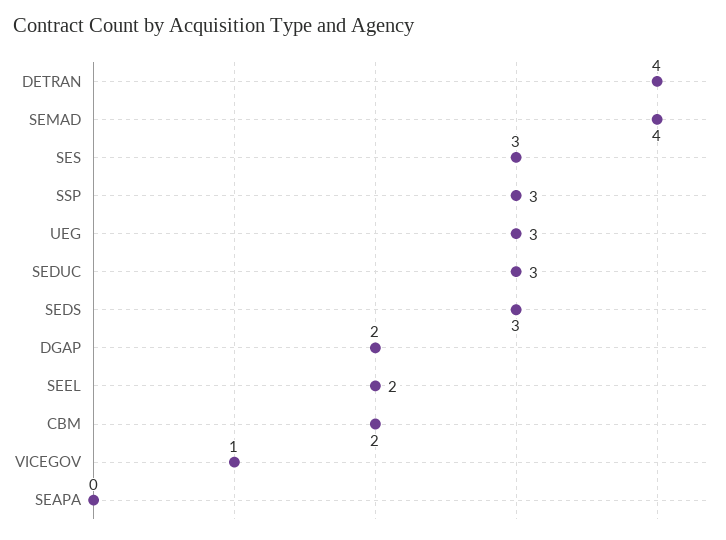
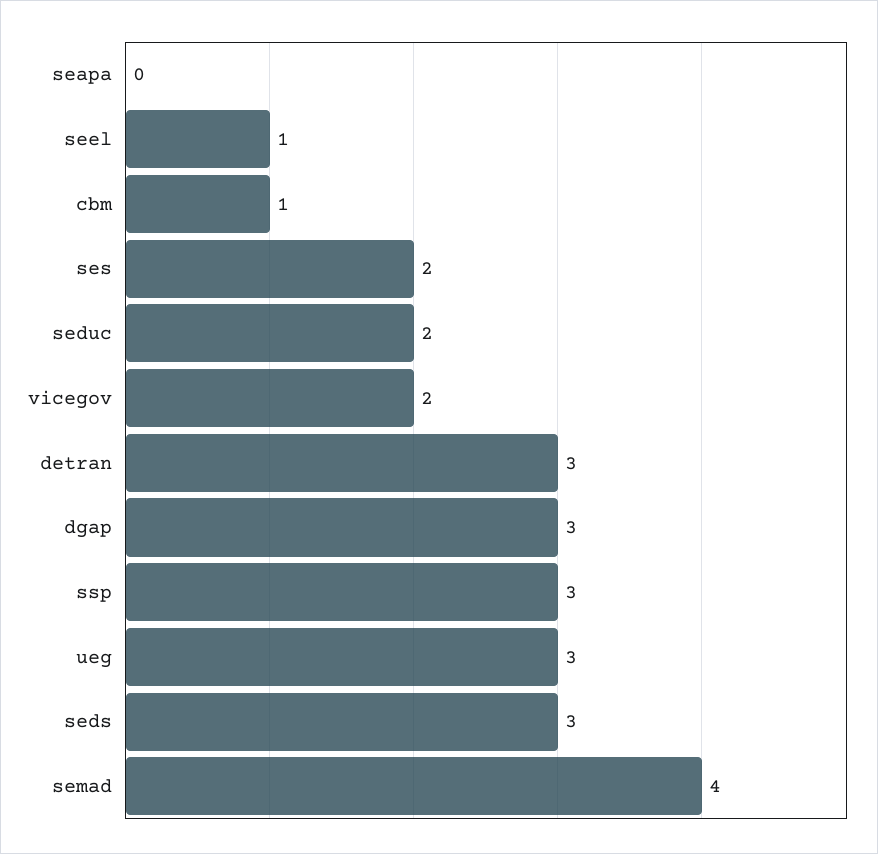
  {
-   "DETRAN": 4,
+   "DETRAN": 3,
    "SEMAD": 4,
-   "SES": 3,
+   "SES": 2,
    "SSP": 3,
    "UEG": 3,
-   "SEDUC": 3,
+   "SEDUC": 2,
    "SEDS": 3,
-   "DGAP": 2,
+   "DGAP": 3,
-   "SEEL": 2,
+   "SEEL": 1,
-   "CBM": 2,
+   "CBM": 1,
-   "VICEGOV": 1,
+   "VICEGOV": 2,
    "SEAPA": 0
  }

